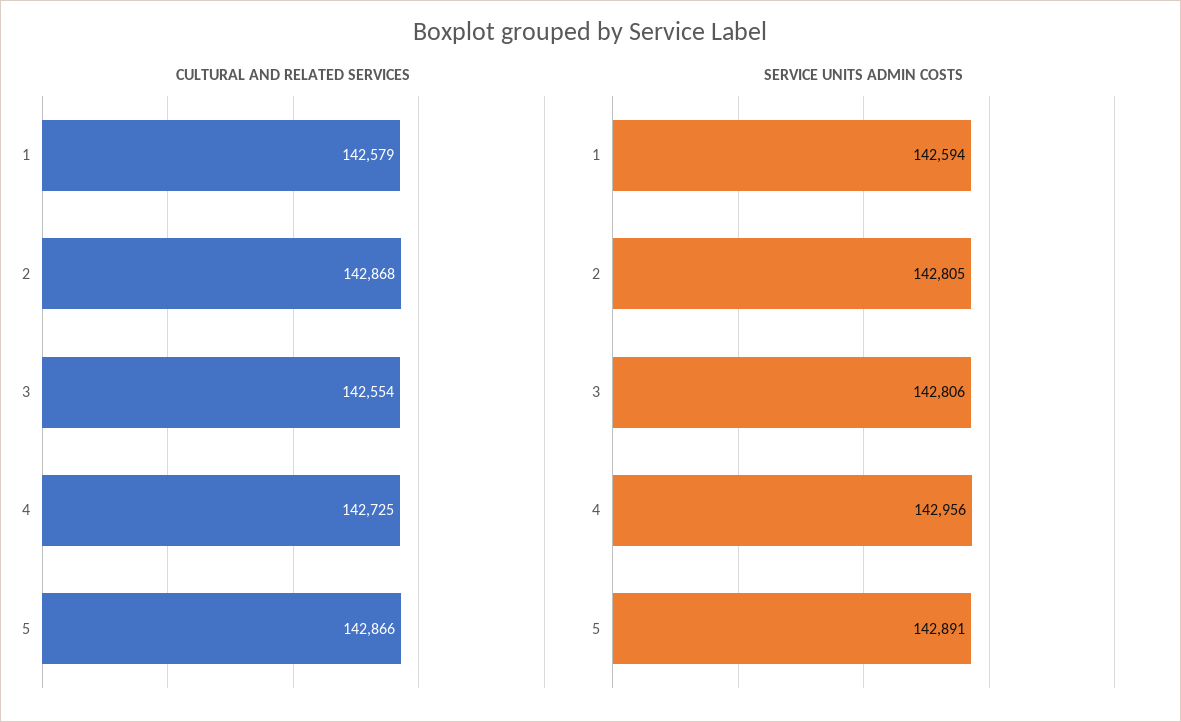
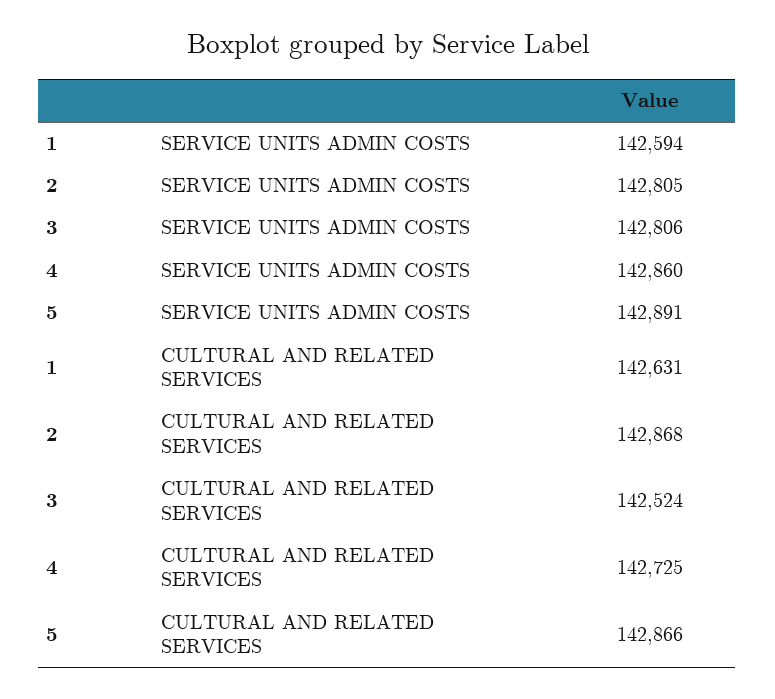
  {
    "CULTURAL AND RELATED SERVICES": {
-     "1": 142579,
+     "1": 142631,
      "2": 142868,
-     "3": 142554,
+     "3": 142524,
      "4": 142725,
      "5": 142866
    },
    "SERVICE UNITS ADMIN COSTS": {
      "1": 142594,
      "2": 142805,
      "3": 142806,
-     "4": 142956,
+     "4": 142860,
      "5": 142891
    }
  }

